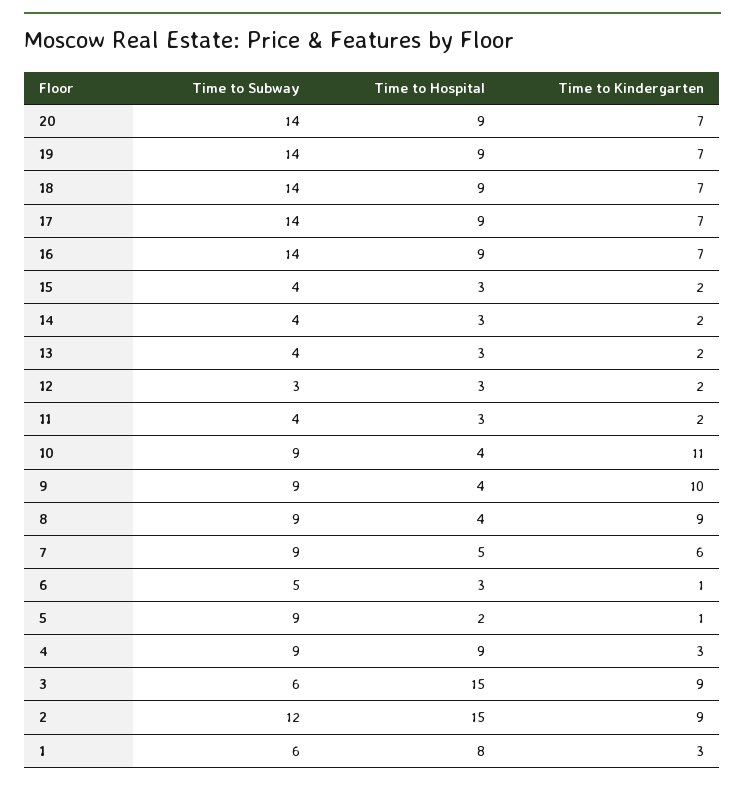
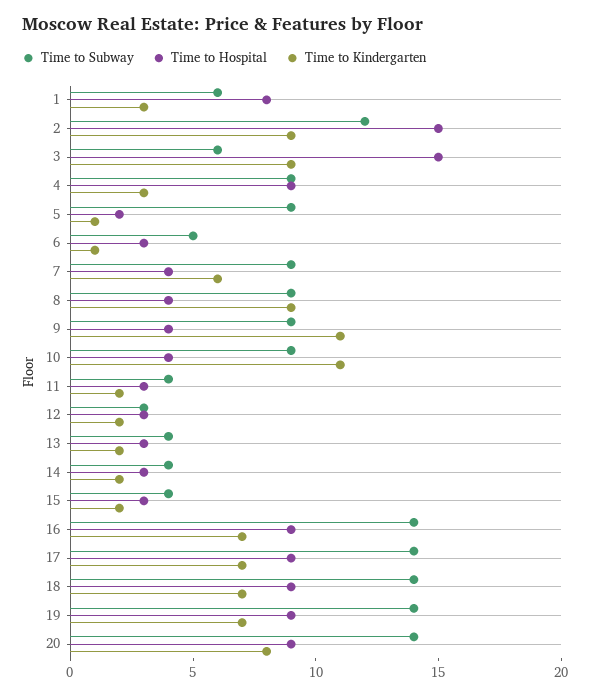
  {
    "Time to Subway": {
      "20": 14,
      "19": 14,
      "18": 14,
      "17": 14,
      "16": 14,
      "15": 4,
      "14": 4,
      "13": 4,
      "12": 3,
      "11": 4,
      "10": 9,
      "9": 9,
      "8": 9,
      "7": 9,
      "6": 5,
      "5": 9,
      "4": 9,
      "3": 6,
      "2": 12,
      "1": 6
    },
    "Time to Hospital": {
      "20": 9,
      "19": 9,
      "18": 9,
      "17": 9,
      "16": 9,
      "15": 3,
      "14": 3,
      "13": 3,
      "12": 3,
      "11": 3,
      "10": 4,
      "9": 4,
      "8": 4,
-     "7": 5,
+     "7": 4,
      "6": 3,
      "5": 2,
      "4": 9,
      "3": 15,
      "2": 15,
      "1": 8
    },
    "Time to Kindergarten": {
-     "20": 7,
+     "20": 8,
      "19": 7,
      "18": 7,
      "17": 7,
      "16": 7,
      "15": 2,
      "14": 2,
      "13": 2,
      "12": 2,
      "11": 2,
      "10": 11,
-     "9": 10,
+     "9": 11,
      "8": 9,
      "7": 6,
      "6": 1,
      "5": 1,
      "4": 3,
      "3": 9,
      "2": 9,
      "1": 3
    }
  }

